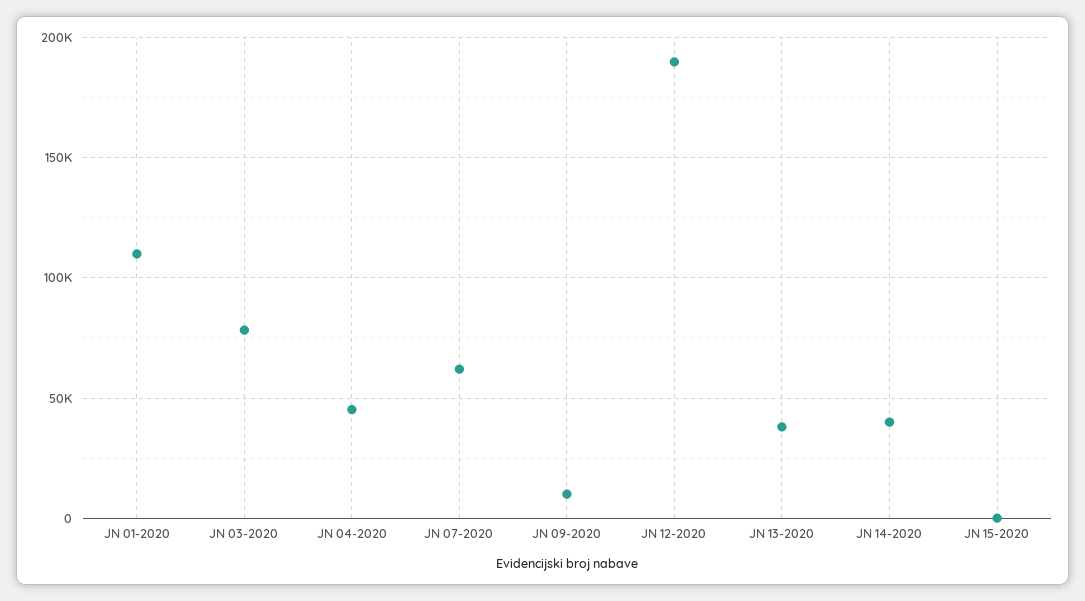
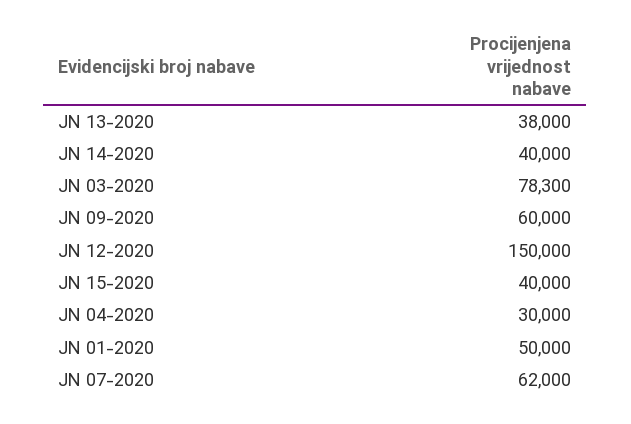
  {
-   "JN 01-2020": 110000,
+   "JN 01-2020": 50000,
    "JN 03-2020": 78300,
-   "JN 04-2020": 45000,
+   "JN 04-2020": 30000,
    "JN 07-2020": 62000,
-   "JN 09-2020": 10000,
+   "JN 09-2020": 60000,
-   "JN 12-2020": 190000,
+   "JN 12-2020": 150000,
    "JN 13-2020": 38000,
    "JN 14-2020": 40000,
-   "JN 15-2020": 0
+   "JN 15-2020": 40000
  }

